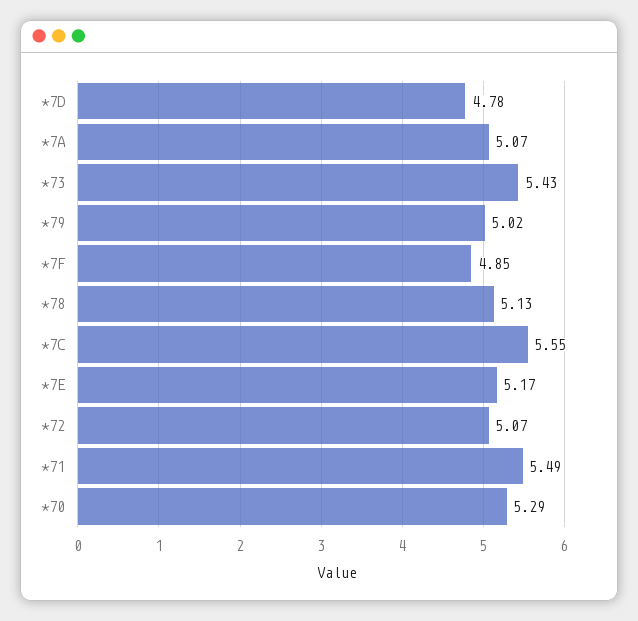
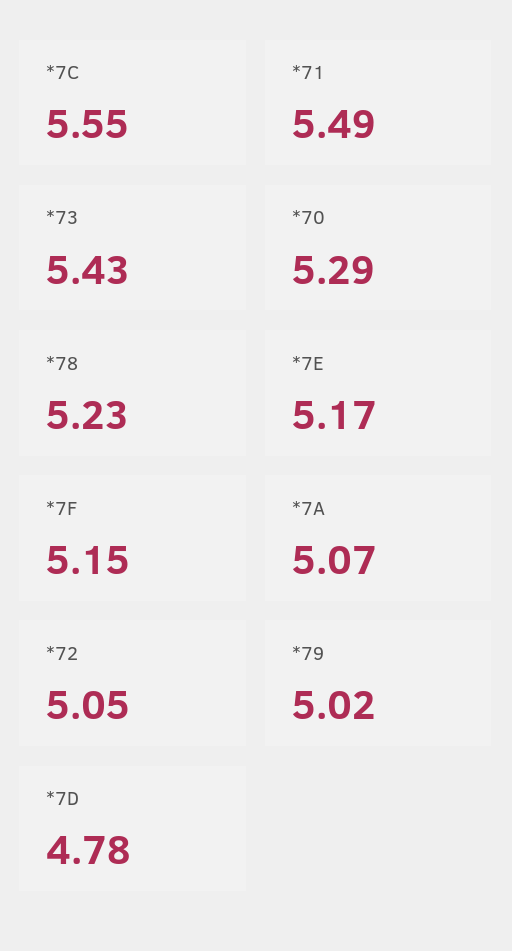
  {
    "*7D": 4.78,
    "*7A": 5.07,
    "*73": 5.43,
    "*79": 5.02,
-   "*7F": 4.85,
+   "*7F": 5.15,
-   "*78": 5.13,
+   "*78": 5.23,
    "*7C": 5.55,
    "*7E": 5.17,
-   "*72": 5.07,
+   "*72": 5.05,
    "*71": 5.49,
    "*70": 5.29
  }

